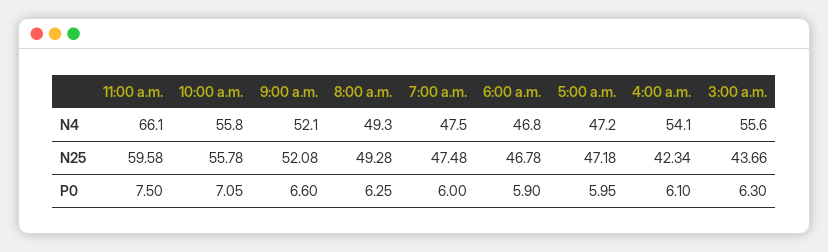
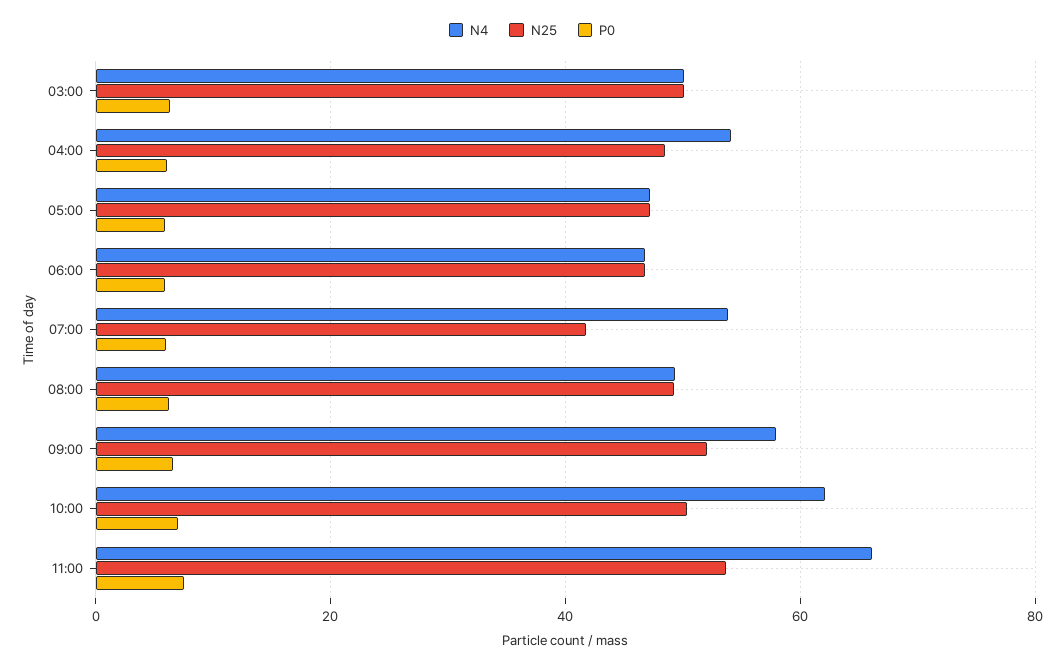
  {
    "N4": {
      "11:00 a.m.": 66.1,
-     "10:00 a.m.": 55.8,
+     "10:00 a.m.": 62,
-     "9:00 a.m.": 52.1,
+     "9:00 a.m.": 58,
      "8:00 a.m.": 49.3,
-     "7:00 a.m.": 47.5,
+     "7:00 a.m.": 54,
      "6:00 a.m.": 46.8,
      "5:00 a.m.": 47.2,
      "4:00 a.m.": 54.1,
-     "3:00 a.m.": 55.6
+     "3:00 a.m.": 50
    },
    "N25": {
-     "11:00 a.m.": 59.58,
+     "11:00 a.m.": 54,
-     "10:00 a.m.": 55.78,
+     "10:00 a.m.": 50,
      "9:00 a.m.": 52.08,
      "8:00 a.m.": 49.28,
-     "7:00 a.m.": 47.48,
+     "7:00 a.m.": 42,
      "6:00 a.m.": 46.78,
      "5:00 a.m.": 47.18,
-     "4:00 a.m.": 42.34,
+     "4:00 a.m.": 48,
-     "3:00 a.m.": 43.66
+     "3:00 a.m.": 50
    },
    "P0": {
      "11:00 a.m.": 7.5,
      "10:00 a.m.": 7.05,
      "9:00 a.m.": 6.6,
      "8:00 a.m.": 6.25,
      "7:00 a.m.": 6,
      "6:00 a.m.": 5.9,
      "5:00 a.m.": 5.95,
      "4:00 a.m.": 6.1,
      "3:00 a.m.": 6.3
    }
  }

